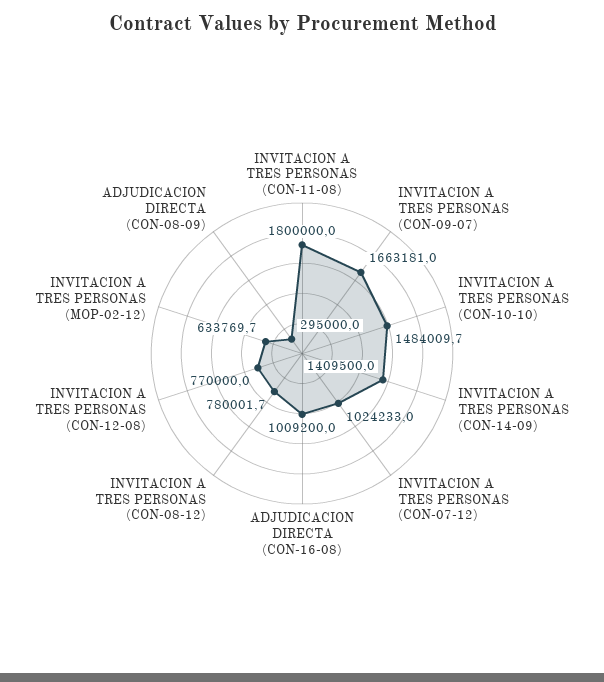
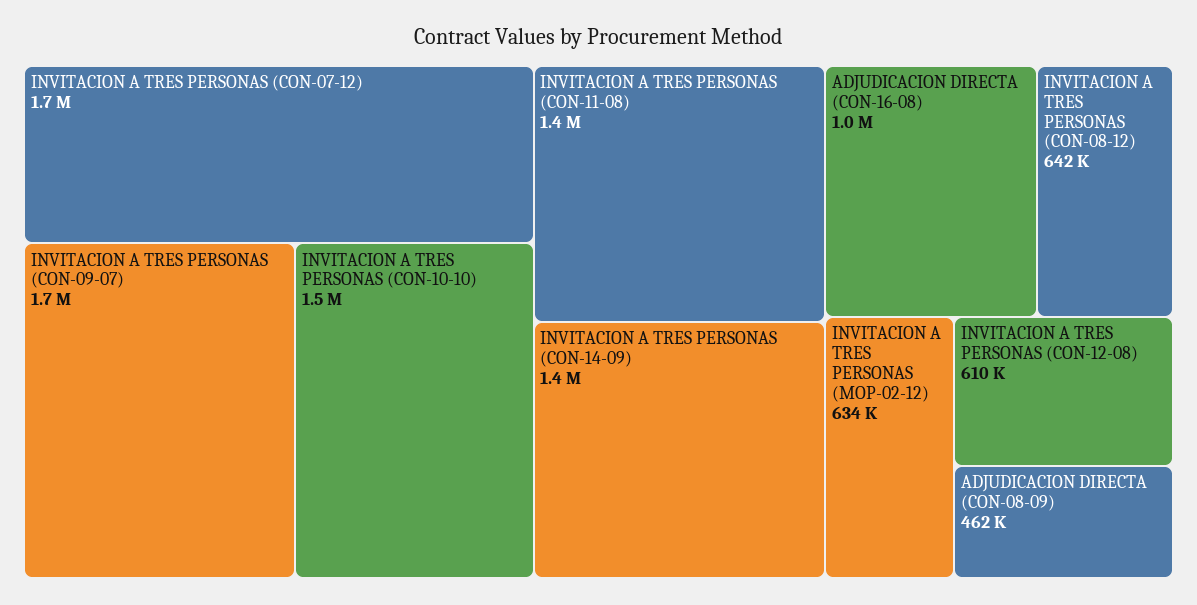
  {
-   "INVITACION A TRES PERSONAS (CON-11-08)": 1800000,
+   "INVITACION A TRES PERSONAS (CON-11-08)": 1400000,
    "INVITACION A TRES PERSONAS (CON-09-07)": 1663181,
    "INVITACION A TRES PERSONAS (CON-10-10)": 1484009.7,
    "INVITACION A TRES PERSONAS (CON-14-09)": 1409500,
-   "INVITACION A TRES PERSONAS (CON-07-12)": 1024233,
+   "INVITACION A TRES PERSONAS (CON-07-12)": 1700000,
    "ADJUDICACION DIRECTA (CON-16-08)": 1009200,
-   "INVITACION A TRES PERSONAS (CON-08-12)": 780001.7,
+   "INVITACION A TRES PERSONAS (CON-08-12)": 642000,
-   "INVITACION A TRES PERSONAS (CON-12-08)": 770000,
+   "INVITACION A TRES PERSONAS (CON-12-08)": 610000,
    "INVITACION A TRES PERSONAS (MOP-02-12)": 633769.7,
-   "ADJUDICACION DIRECTA (CON-08-09)": 295000
+   "ADJUDICACION DIRECTA (CON-08-09)": 462000
  }

